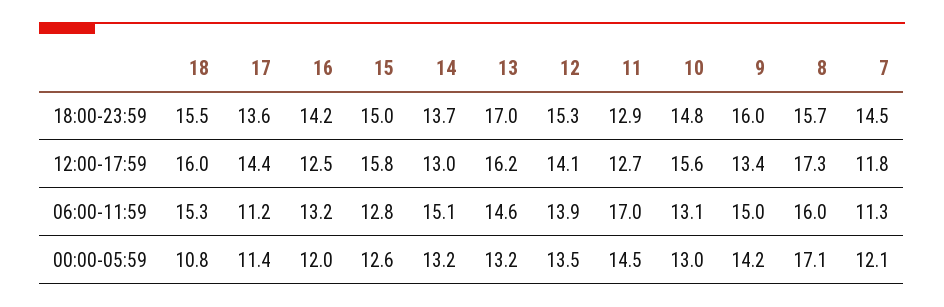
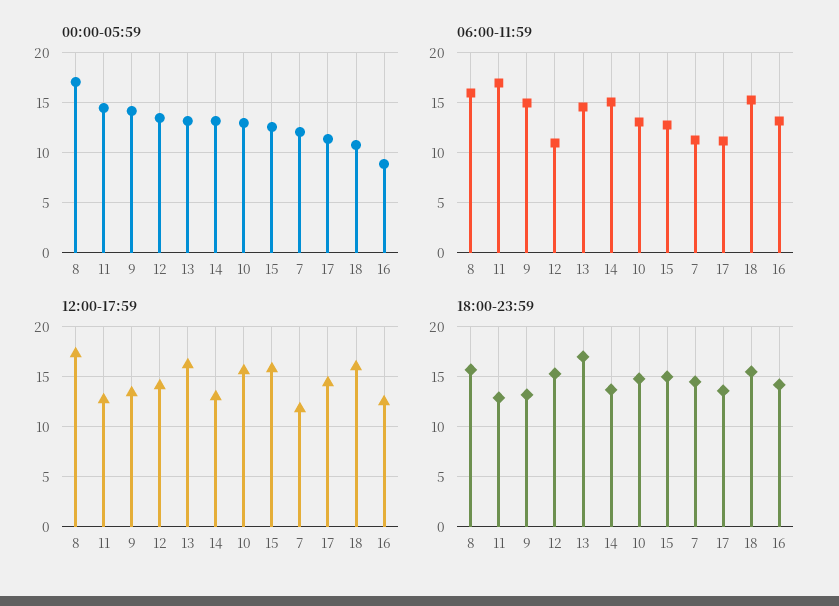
  {
    "18:00-23:59": {
      "18": 15.5,
      "17": 13.6,
      "16": 14.2,
      "15": 15,
      "14": 13.7,
      "13": 17,
      "12": 15.3,
      "11": 12.9,
      "10": 14.8,
-     "9": 16,
+     "9": 13,
      "8": 15.7,
      "7": 14.5
    },
    "12:00-17:59": {
      "18": 16,
      "17": 14.4,
      "16": 12.5,
      "15": 15.8,
      "14": 13,
      "13": 16.2,
      "12": 14.1,
      "11": 12.7,
      "10": 15.6,
      "9": 13.4,
      "8": 17.3,
      "7": 11.8
    },
    "06:00-11:59": {
      "18": 15.3,
      "17": 11.2,
      "16": 13.2,
      "15": 12.8,
      "14": 15.1,
      "13": 14.6,
-     "12": 13.9,
+     "12": 11,
      "11": 17,
      "10": 13.1,
      "9": 15,
      "8": 16,
      "7": 11.3
    },
    "00:00-05:59": {
      "18": 10.8,
      "17": 11.4,
-     "16": 12,
+     "16": 9,
      "15": 12.6,
      "14": 13.2,
      "13": 13.2,
      "12": 13.5,
      "11": 14.5,
      "10": 13,
      "9": 14.2,
      "8": 17.1,
      "7": 12.1
    }
  }

